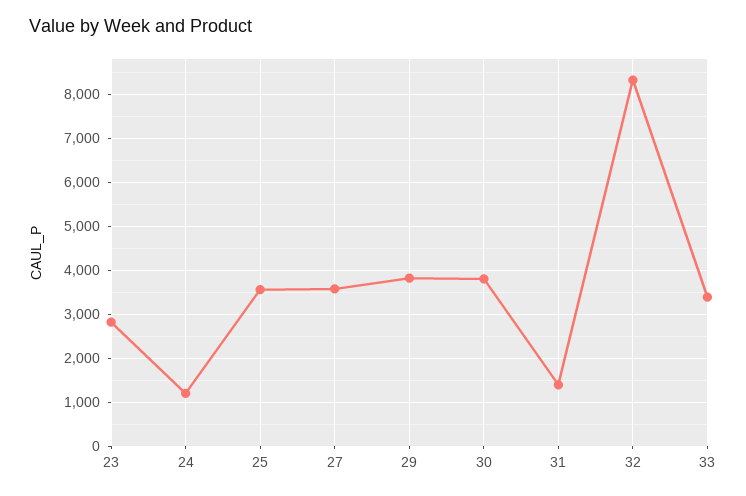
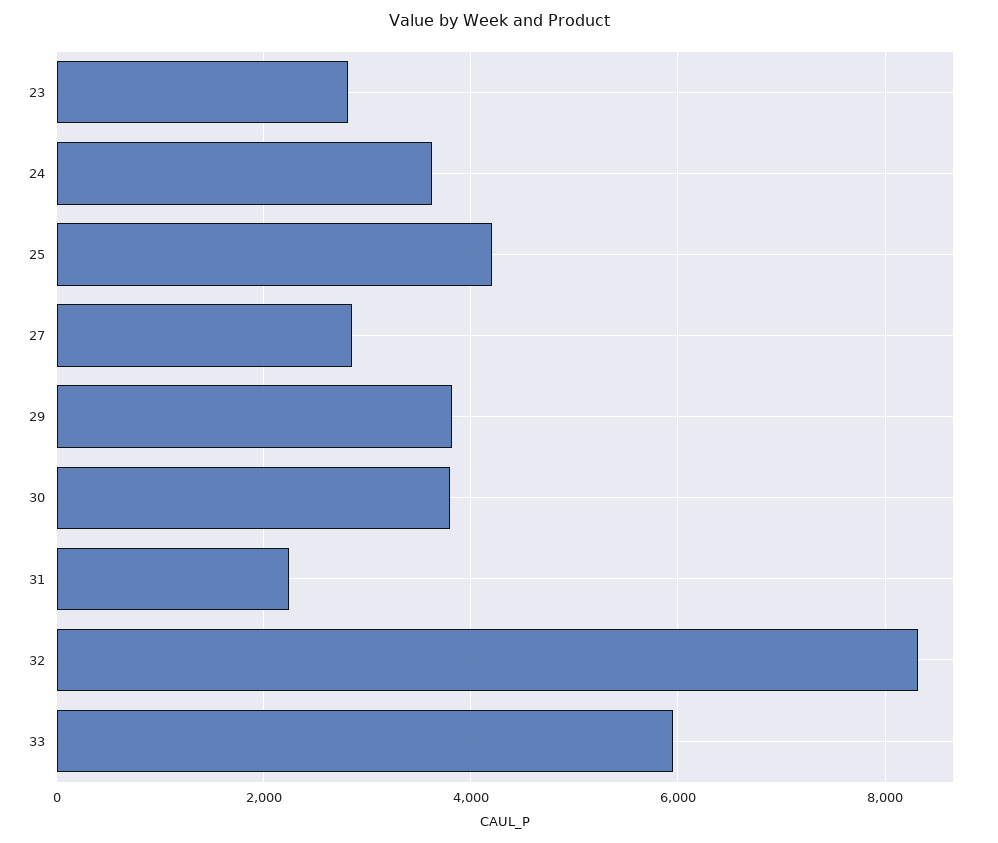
  {
    "23": 2800,
-   "24": 1200,
+   "24": 3600,
-   "25": 3600,
+   "25": 4200,
-   "27": 3600,
+   "27": 2800,
    "29": 3800,
    "30": 3800,
-   "31": 1400,
+   "31": 2200,
    "32": 8400,
-   "33": 3400
+   "33": 6000
  }

